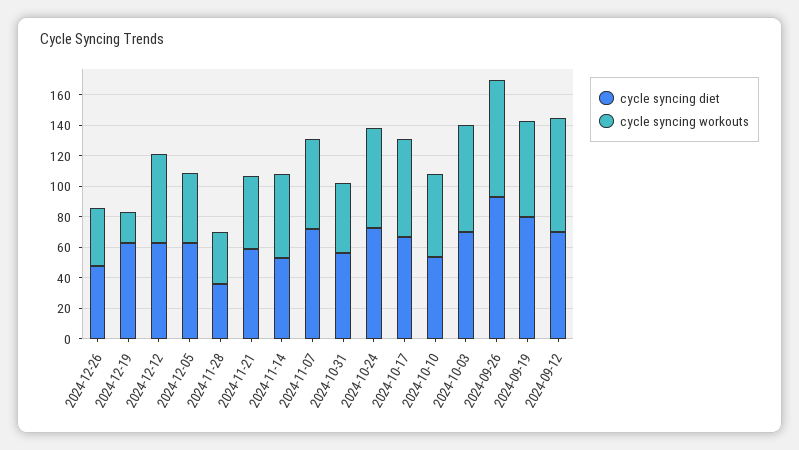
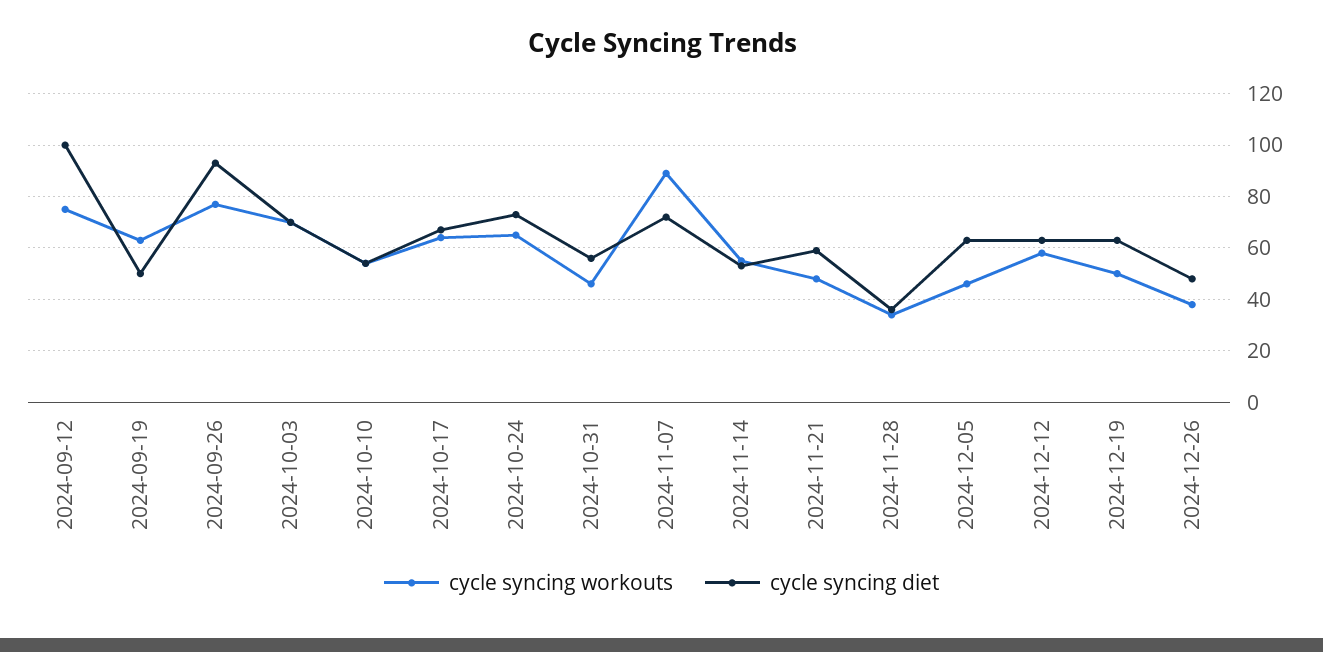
  {
    "cycle syncing diet": {
      "2024-12-26": 50,
      "2024-12-19": 65,
      "2024-12-12": 65,
      "2024-12-05": 65,
      "2024-11-28": 35,
      "2024-11-21": 60,
      "2024-11-14": 55,
      "2024-11-07": 70,
      "2024-10-31": 55,
      "2024-10-24": 75,
      "2024-10-17": 65,
      "2024-10-10": 55,
      "2024-10-03": 70,
      "2024-09-26": 95,
-     "2024-09-19": 80,
+     "2024-09-19": 50,
-     "2024-09-12": 70
+     "2024-09-12": 100
    },
    "cycle syncing workouts": {
      "2024-12-26": 40,
-     "2024-12-19": 20,
+     "2024-12-19": 50,
      "2024-12-12": 60,
      "2024-12-05": 45,
      "2024-11-28": 35,
      "2024-11-21": 50,
      "2024-11-14": 55,
-     "2024-11-07": 60,
+     "2024-11-07": 90,
      "2024-10-31": 45,
      "2024-10-24": 65,
      "2024-10-17": 65,
      "2024-10-10": 55,
      "2024-10-03": 70,
      "2024-09-26": 75,
      "2024-09-19": 65,
      "2024-09-12": 75
    }
  }

